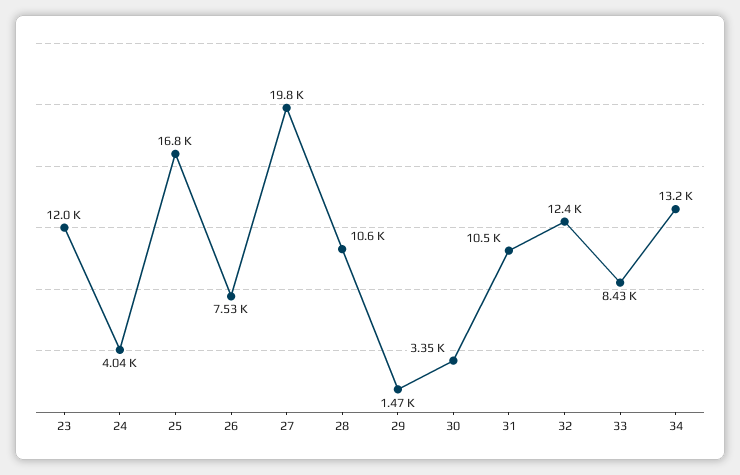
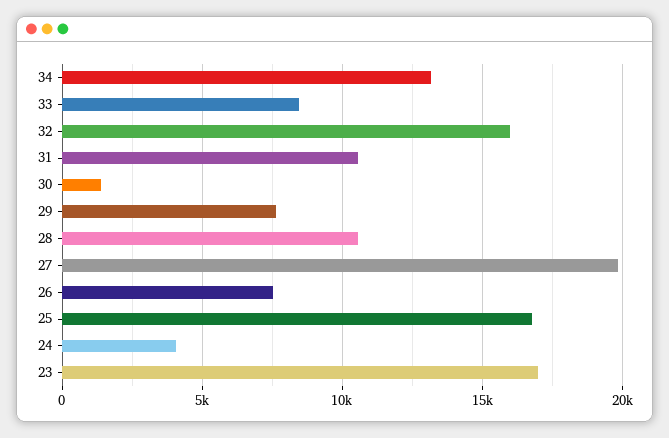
  {
-   "23": 12000,
+   "23": 17000,
    "24": 4040,
    "25": 16800,
    "26": 7530,
    "27": 19800,
    "28": 10600,
-   "29": 1470,
+   "29": 7500,
-   "30": 3350,
+   "30": 1500,
    "31": 10500,
-   "32": 12400,
+   "32": 16000,
    "33": 8430,
    "34": 13200
  }

